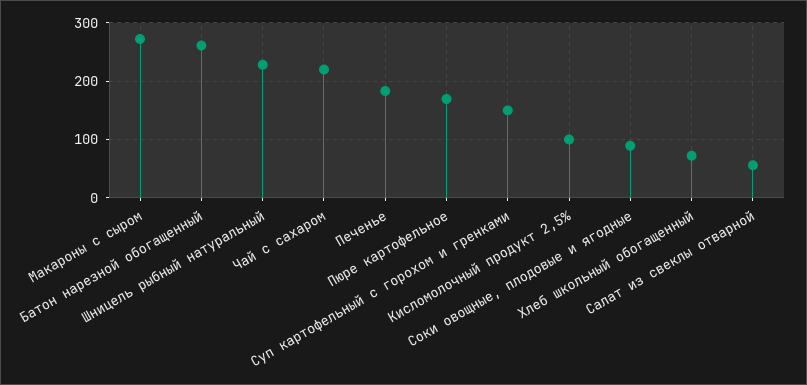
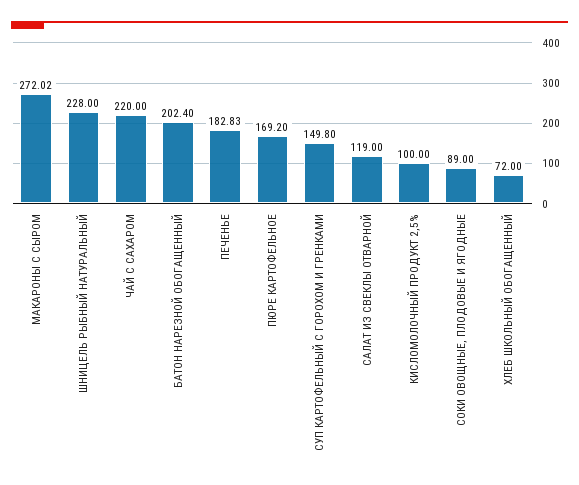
  {
    "Макароны с сыром": 272.02,
-   "Батон нарезной обогащенный": 260,
+   "Батон нарезной обогащенный": 202.4,
    "Шницель рыбный натуральный": 228,
    "Чай с сахаром": 220,
    "Печенье": 182.83,
    "Пюре картофельное": 169.2,
    "Суп картофельный с горохом и гренками": 149.8,
    "Кисломолочный продукт 2,5%": 100,
    "Соки овощные, плодовые и ягодные": 89,
    "Хлеб школьный обогащенный": 72,
-   "Салат из свеклы отварной": 60
+   "Салат из свеклы отварной": 119
  }

